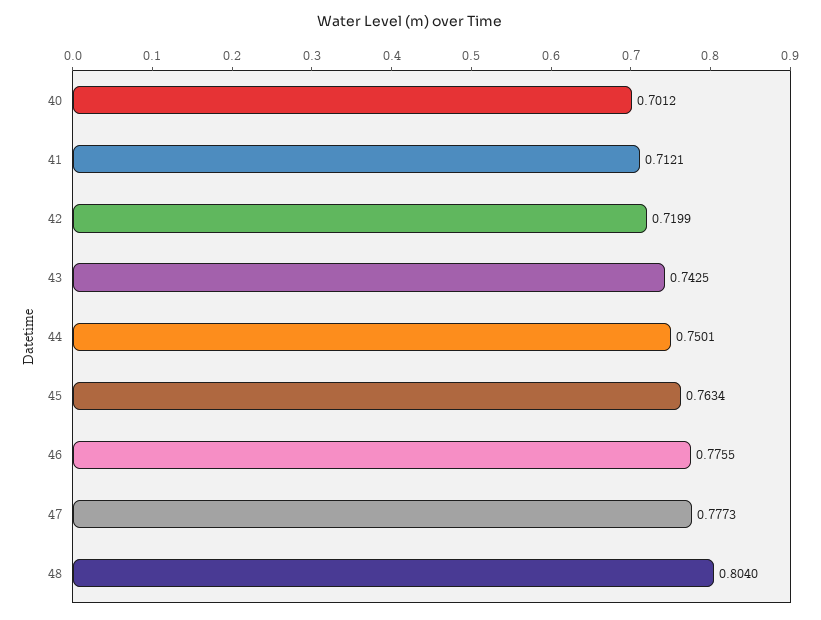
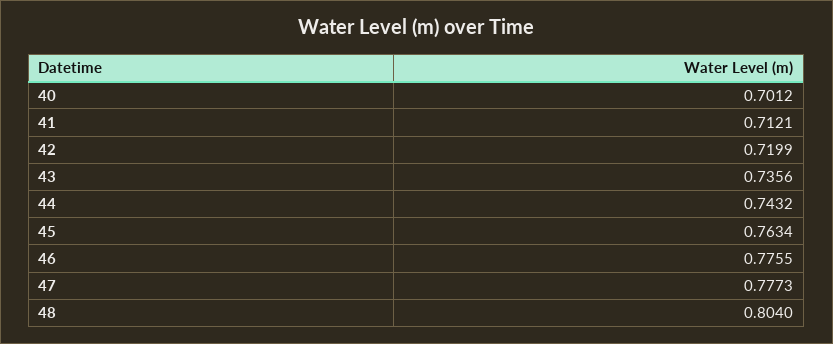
  {
    "40": 0.7012,
    "41": 0.7121,
    "42": 0.7199,
-   "43": 0.7425,
+   "43": 0.7356,
-   "44": 0.7501,
+   "44": 0.7432,
    "45": 0.7634,
    "46": 0.7755,
    "47": 0.7773,
    "48": 0.804
  }

